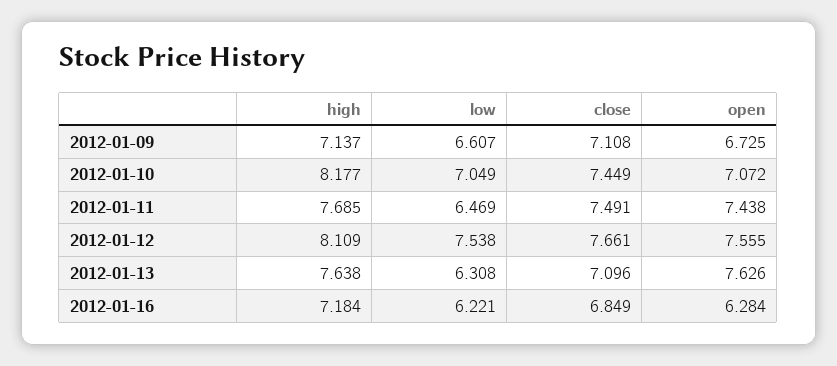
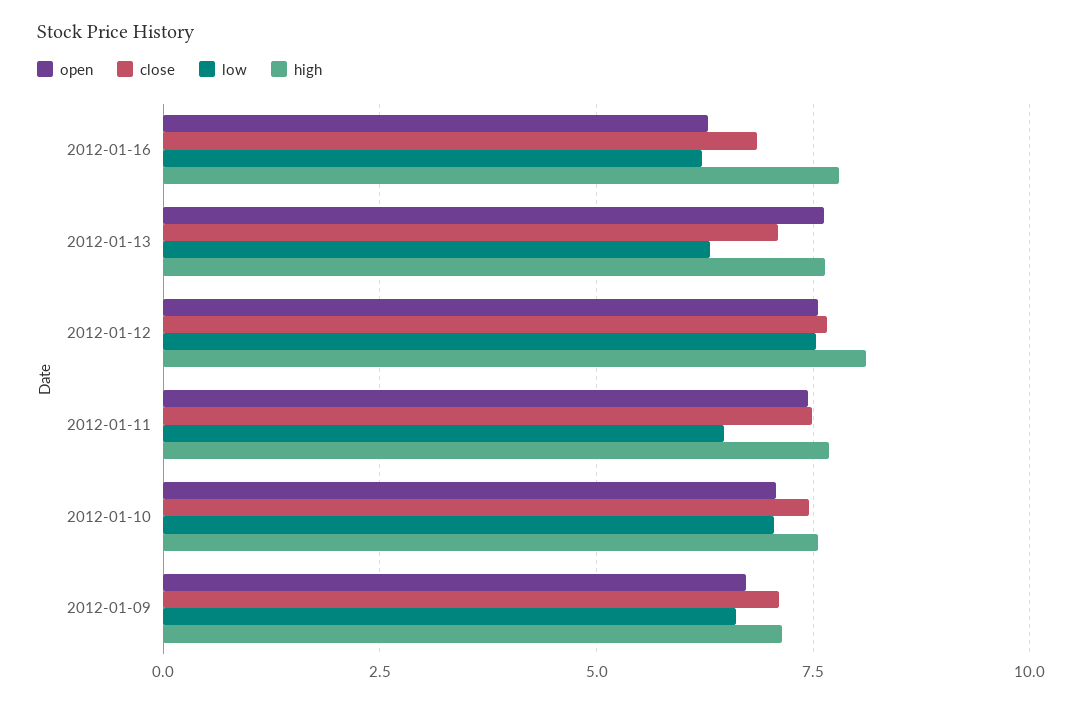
  {
    "high": {
      "2012-01-09": 7.137,
-     "2012-01-10": 8.177,
+     "2012-01-10": 7.5,
      "2012-01-11": 7.685,
      "2012-01-12": 8.109,
      "2012-01-13": 7.638,
-     "2012-01-16": 7.184
+     "2012-01-16": 7.75
    },
    "low": {
      "2012-01-09": 6.607,
      "2012-01-10": 7.049,
      "2012-01-11": 6.469,
      "2012-01-12": 7.538,
      "2012-01-13": 6.308,
      "2012-01-16": 6.221
    },
    "close": {
      "2012-01-09": 7.108,
      "2012-01-10": 7.449,
      "2012-01-11": 7.491,
      "2012-01-12": 7.661,
      "2012-01-13": 7.096,
      "2012-01-16": 6.849
    },
    "open": {
      "2012-01-09": 6.725,
      "2012-01-10": 7.072,
      "2012-01-11": 7.438,
      "2012-01-12": 7.555,
      "2012-01-13": 7.626,
      "2012-01-16": 6.284
    }
  }

